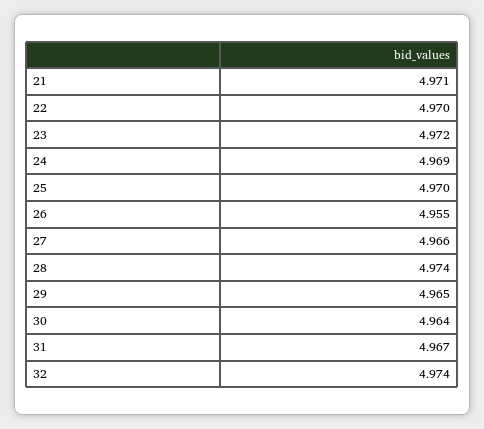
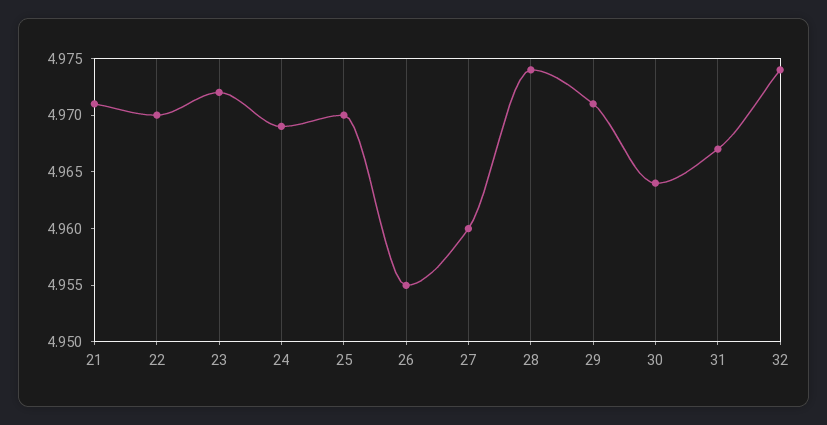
  {
    "21": 4.971,
    "22": 4.97,
    "23": 4.972,
    "24": 4.969,
    "25": 4.97,
    "26": 4.955,
-   "27": 4.966,
+   "27": 4.96,
    "28": 4.974,
-   "29": 4.965,
+   "29": 4.971,
    "30": 4.964,
    "31": 4.967,
    "32": 4.974
  }

